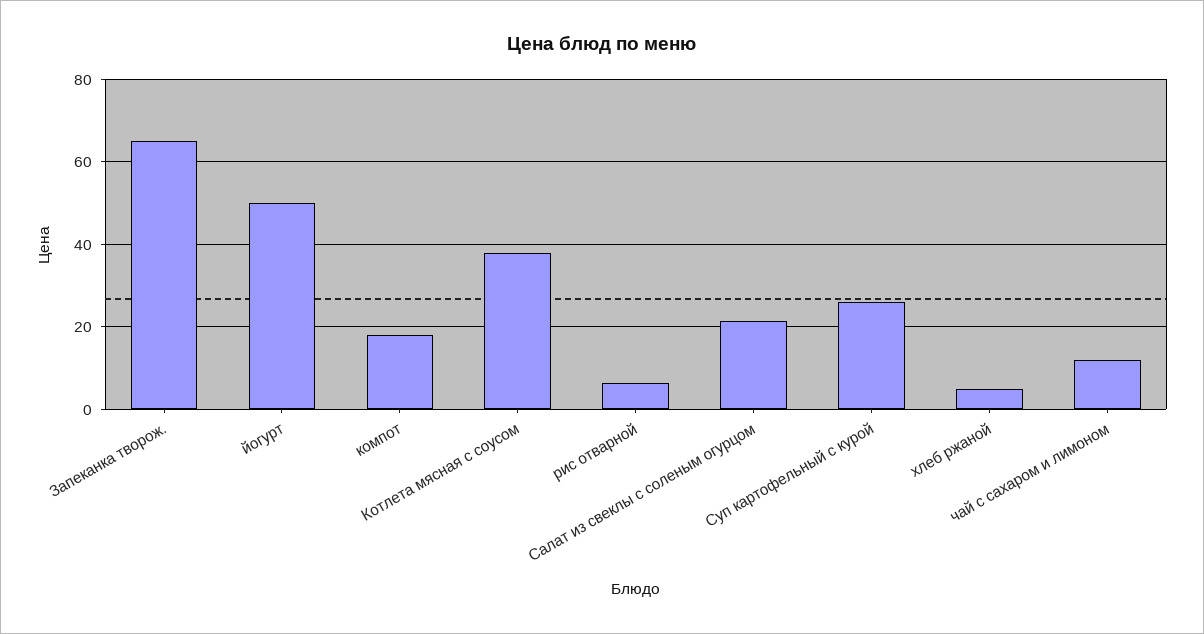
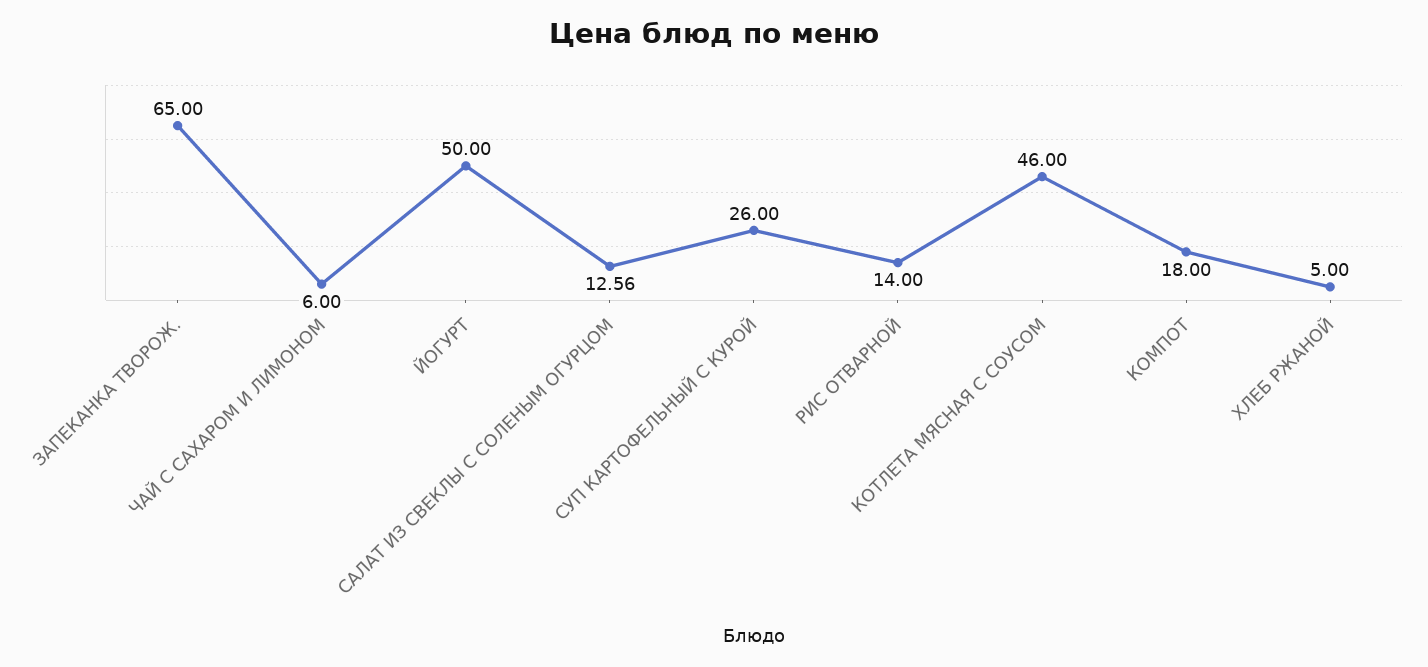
  {
    "Запеканка творож.": 65,
    "йогурт": 50,
    "компот": 18,
-   "Котлета мясная с соусом": 38,
+   "Котлета мясная с соусом": 46,
-   "рис отварной": 6,
+   "рис отварной": 14,
-   "Салат из свеклы с соленым огурцом": 22,
+   "Салат из свеклы с соленым огурцом": 12.56,
    "Суп картофельный с курой": 26,
    "хлеб ржаной": 5,
-   "чай с сахаром и лимоном": 12
+   "чай с сахаром и лимоном": 6
  }

